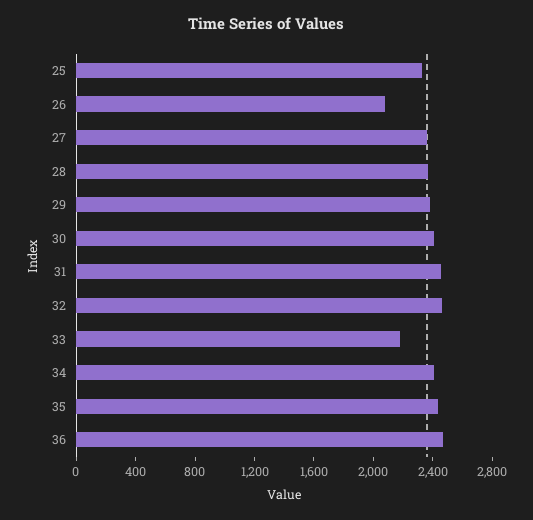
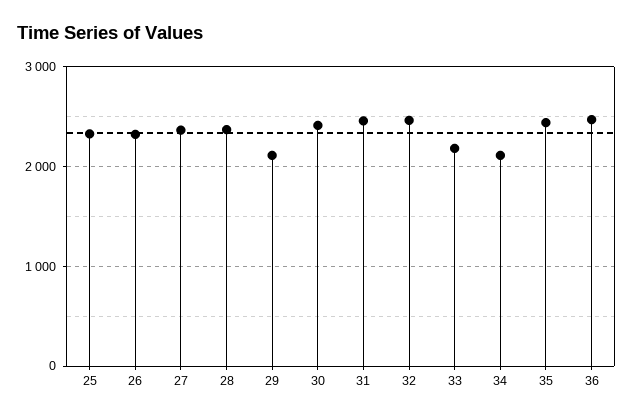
  {
    "25": 2300,
-   "26": 2100,
+   "26": 2300,
    "27": 2400,
    "28": 2400,
-   "29": 2400,
+   "29": 2100,
    "30": 2400,
    "31": 2500,
    "32": 2500,
    "33": 2200,
-   "34": 2400,
+   "34": 2100,
    "35": 2400,
    "36": 2500
  }

